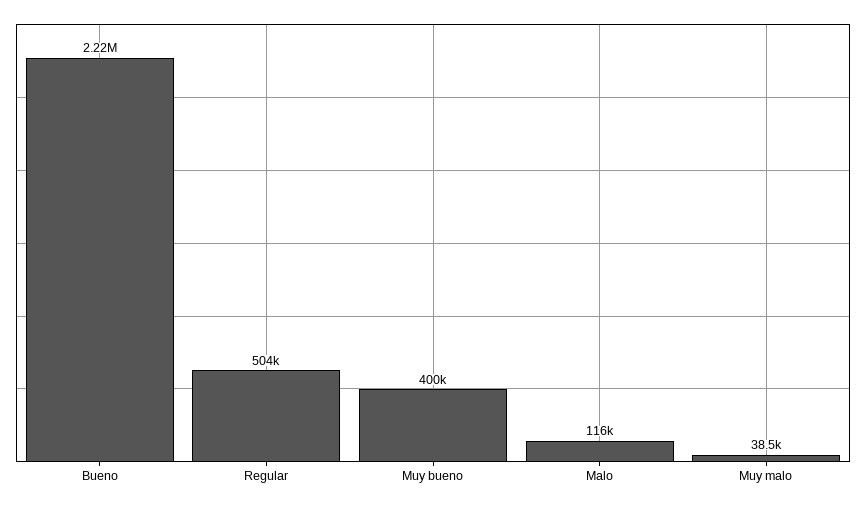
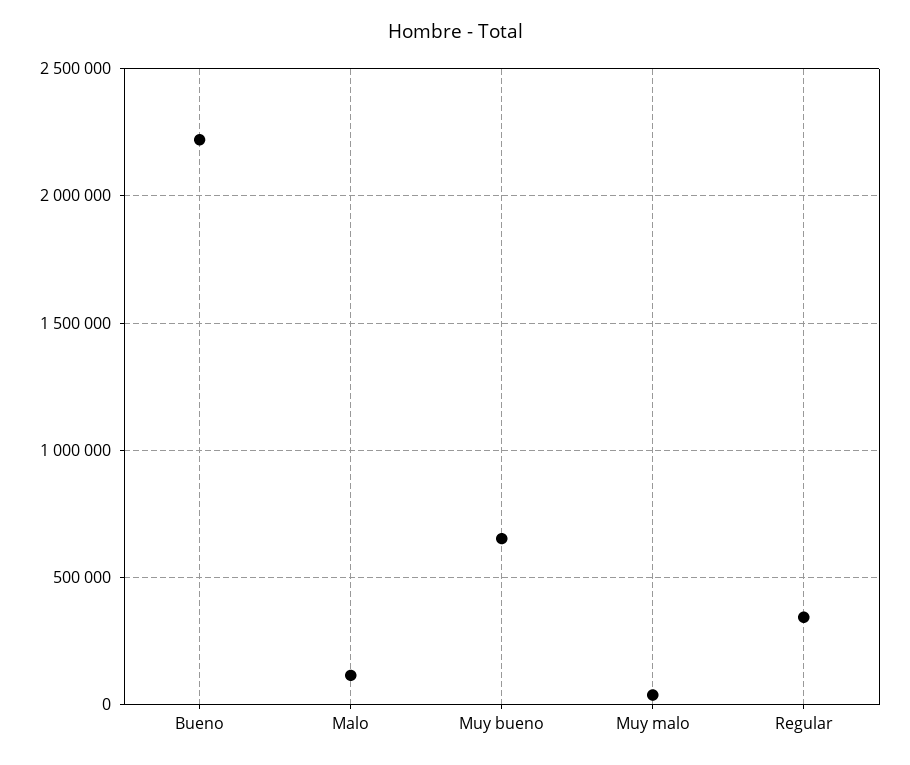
  {
    "Bueno": 2220000,
-   "Regular": 504000,
+   "Regular": 350000,
-   "Muy bueno": 400000,
+   "Muy bueno": 650000,
    "Malo": 116000,
    "Muy malo": 38500
  }

